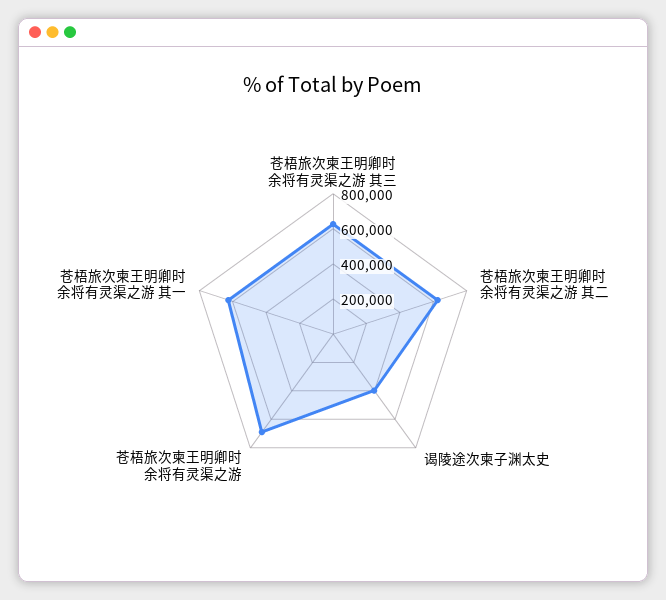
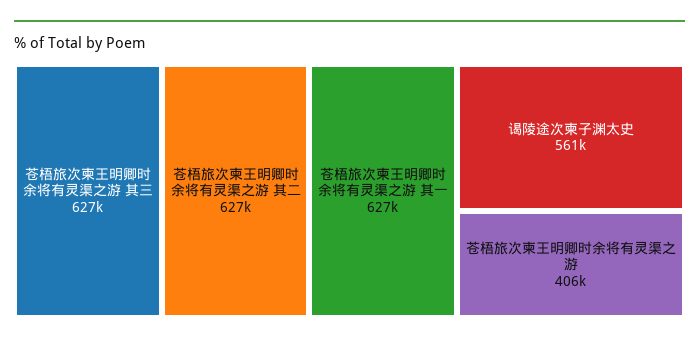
  {
    "苍梧旅次柬王明卿时余将有灵渠之游 其三": 627000,
    "苍梧旅次柬王明卿时余将有灵渠之游 其二": 627000,
-   "谒陵途次柬子渊太史": 400000,
+   "谒陵途次柬子渊太史": 561000,
-   "苍梧旅次柬王明卿时余将有灵渠之游": 700000,
+   "苍梧旅次柬王明卿时余将有灵渠之游": 406000,
    "苍梧旅次柬王明卿时余将有灵渠之游 其一": 627000
  }

